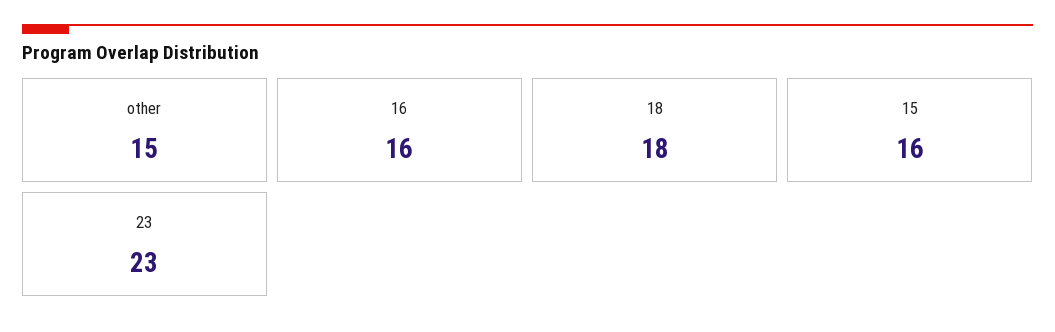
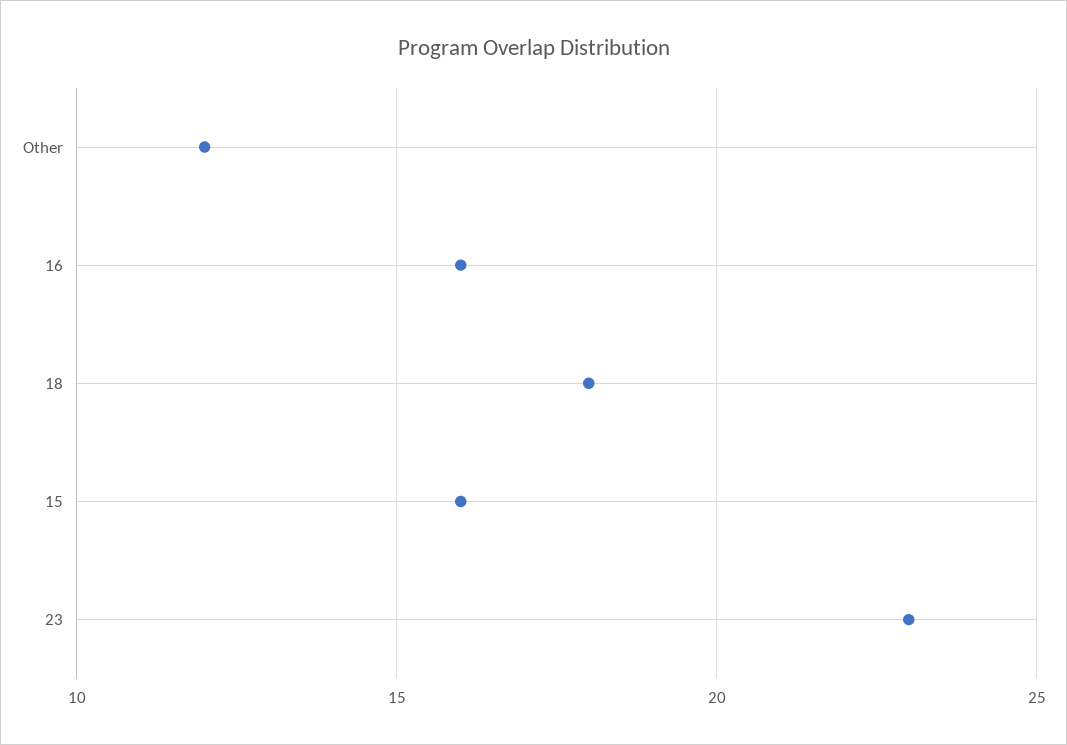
  {
-   "other": 15,
+   "other": 12,
    "16": 16,
    "18": 18,
    "15": 16,
    "23": 23
  }

